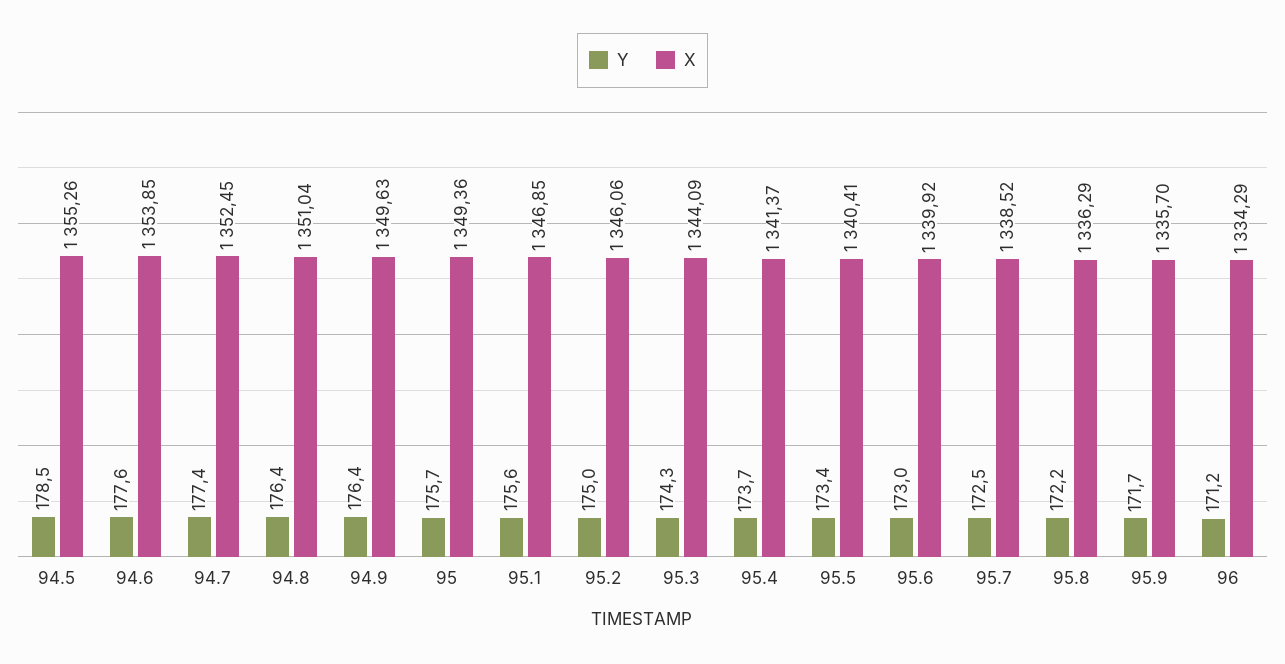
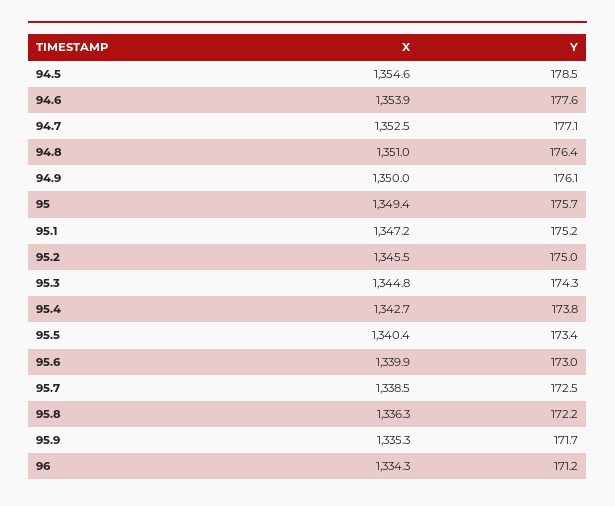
  {
    "Y": {
      "94.5": 178.5,
      "94.6": 177.6,
-     "94.7": 177.4,
+     "94.7": 177.1,
      "94.8": 176.4,
-     "94.9": 176.4,
+     "94.9": 176.1,
      "95": 175.7,
-     "95.1": 175.6,
+     "95.1": 175.2,
      "95.2": 175,
      "95.3": 174.3,
-     "95.4": 173.7,
+     "95.4": 173.8,
      "95.5": 173.4,
      "95.6": 173,
      "95.7": 172.5,
      "95.8": 172.2,
      "95.9": 171.7,
      "96": 171.2
    },
    "X": {
-     "94.5": 1355.26,
+     "94.5": 1354.6,
      "94.6": 1353.85,
      "94.7": 1352.45,
      "94.8": 1351.04,
-     "94.9": 1349.63,
+     "94.9": 1350,
      "95": 1349.36,
-     "95.1": 1346.85,
+     "95.1": 1347.2,
-     "95.2": 1346.06,
+     "95.2": 1345.5,
-     "95.3": 1344.09,
+     "95.3": 1344.8,
-     "95.4": 1341.37,
+     "95.4": 1342.7,
      "95.5": 1340.41,
      "95.6": 1339.92,
      "95.7": 1338.52,
      "95.8": 1336.29,
-     "95.9": 1335.7,
+     "95.9": 1335.3,
      "96": 1334.29
    }
  }

